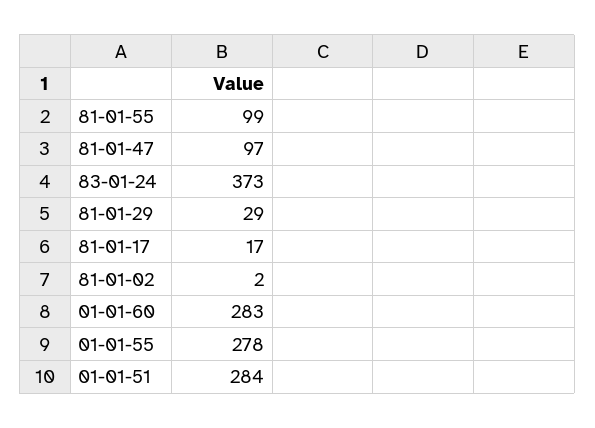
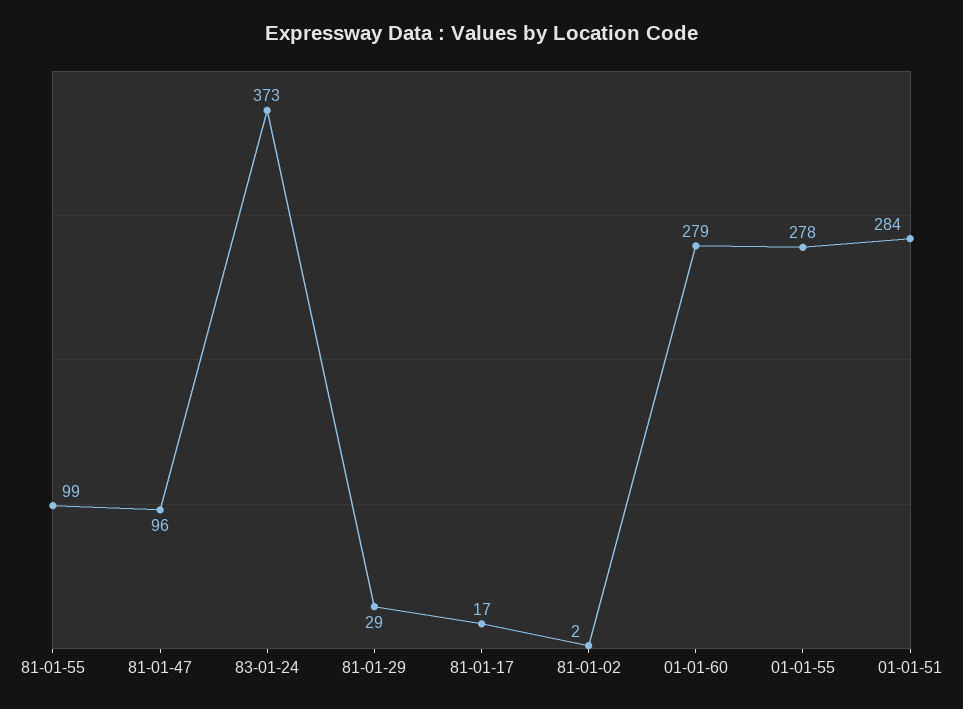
  {
    "81-01-55": 99,
-   "81-01-47": 97,
+   "81-01-47": 96,
    "83-01-24": 373,
    "81-01-29": 29,
    "81-01-17": 17,
    "81-01-02": 2,
-   "01-01-60": 283,
+   "01-01-60": 279,
    "01-01-55": 278,
    "01-01-51": 284
  }

